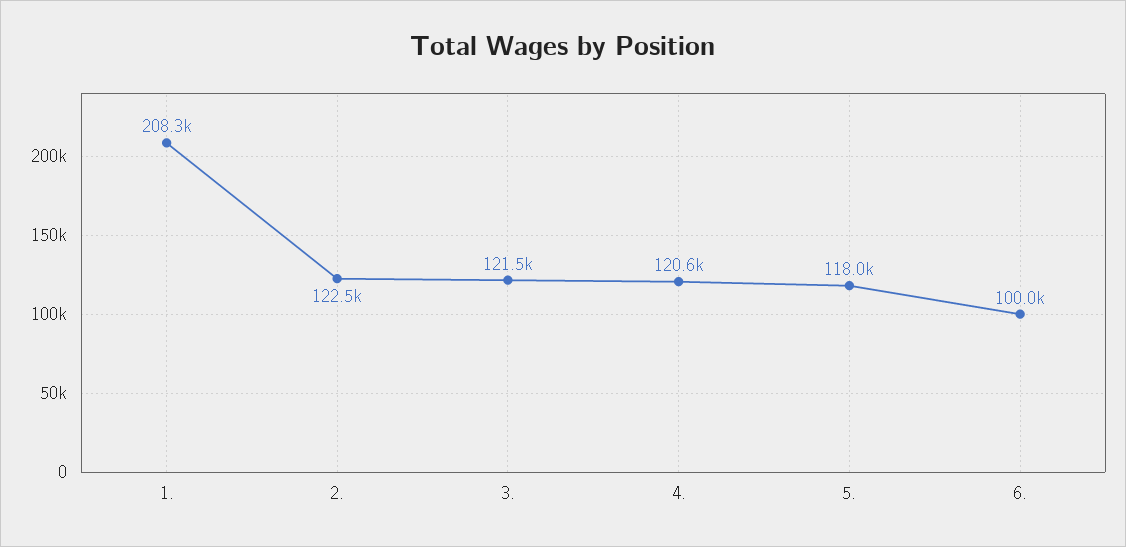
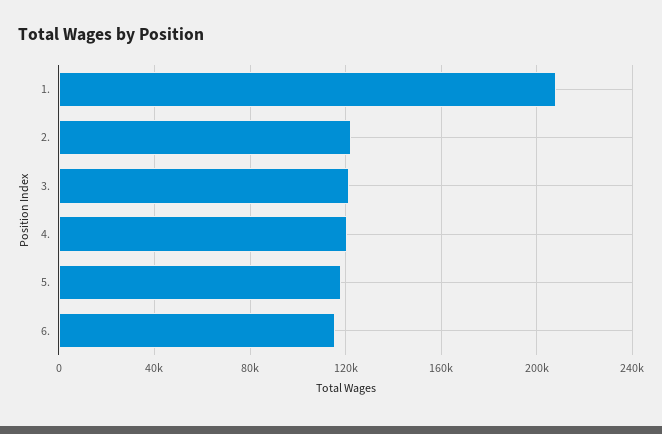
  {
    "1.": 208300,
    "2.": 122500,
    "3.": 121500,
    "4.": 120600,
    "5.": 118000,
-   "6.": 100000
+   "6.": 115000
  }

